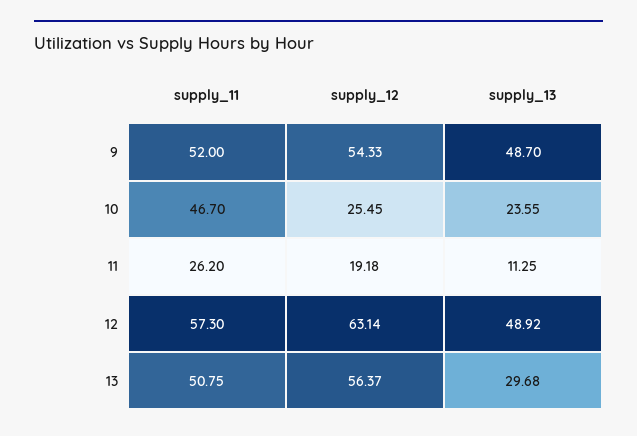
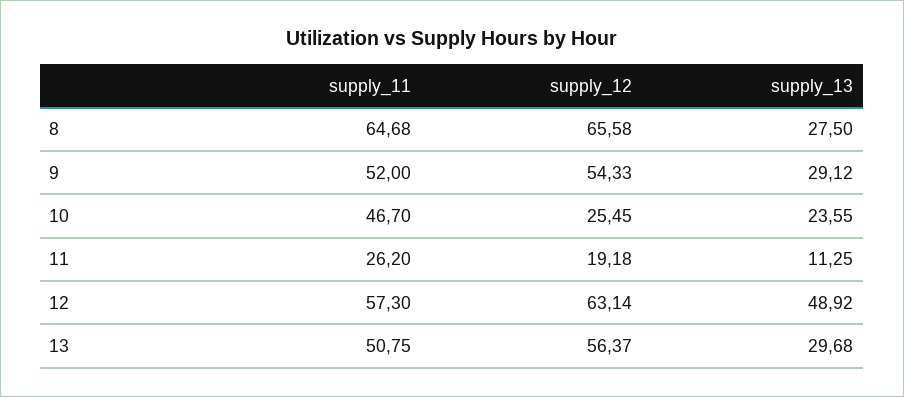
  {
    "supply_11": {
      "9": 52,
      "10": 46.7,
      "11": 26.2,
      "12": 57.3,
-     "13": 50.75
+     "13": 50.75,
+     "8": 64.68
    },
    "supply_12": {
      "9": 54.33,
      "10": 25.45,
      "11": 19.18,
      "12": 63.14,
-     "13": 56.37
+     "13": 56.37,
+     "8": 65.58
    },
    "supply_13": {
-     "9": 48.7,
+     "9": 29.12,
      "10": 23.55,
      "11": 11.25,
      "12": 48.92,
-     "13": 29.68
+     "13": 29.68,
+     "8": 27.5
    }
  }

